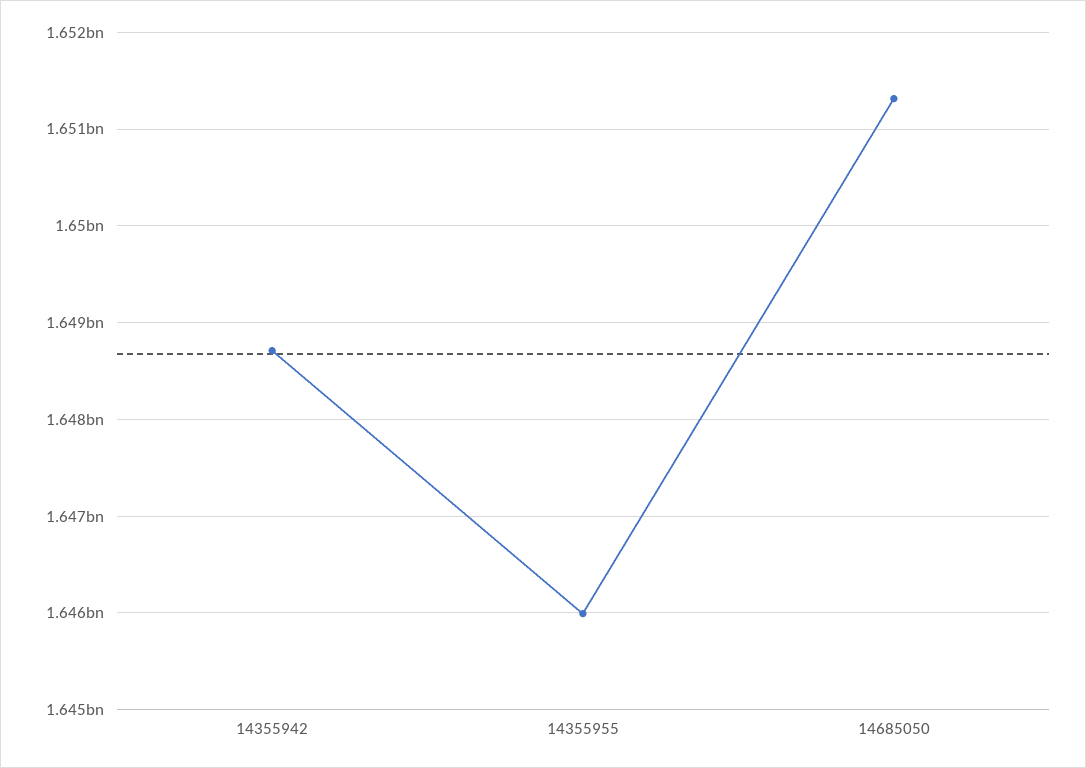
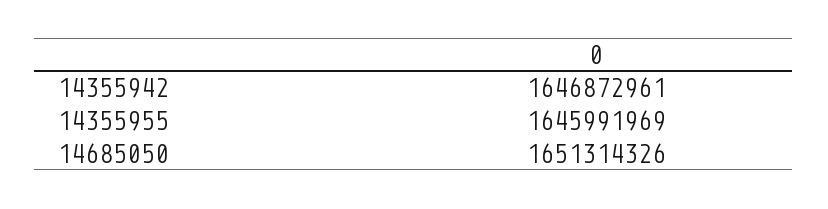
  {
-   "14355942": 1648700000,
+   "14355942": 1646872961,
    "14355955": 1645991969,
    "14685050": 1651314326
  }

